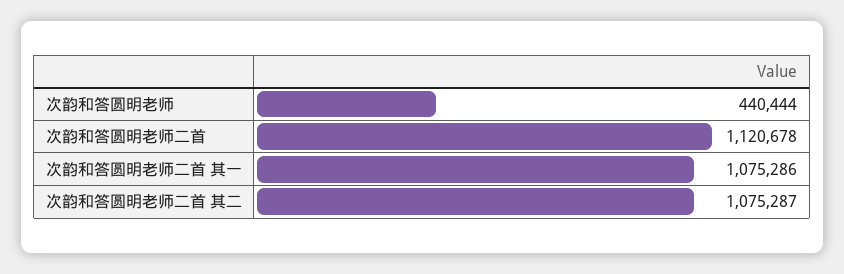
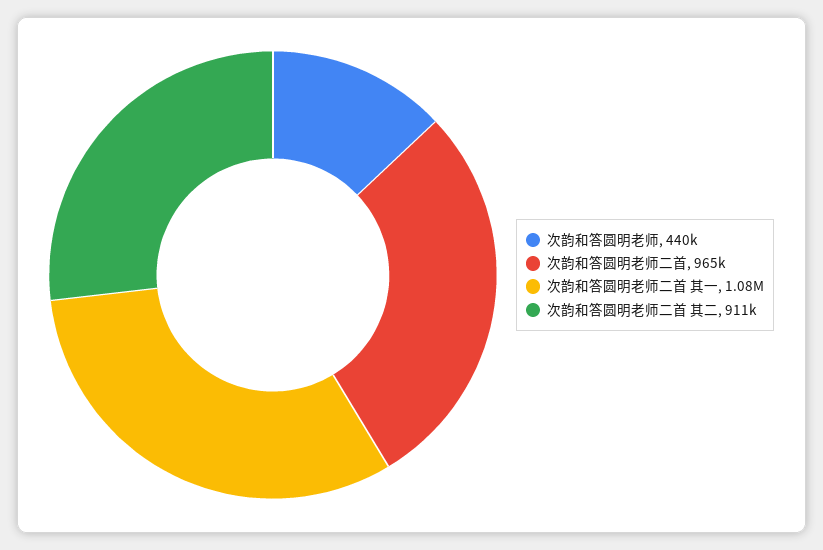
  {
    "次韵和答圆明老师": 440444,
-   "次韵和答圆明老师二首": 1120678,
+   "次韵和答圆明老师二首": 965000,
    "次韵和答圆明老师二首 其一": 1075286,
-   "次韵和答圆明老师二首 其二": 1075287
+   "次韵和答圆明老师二首 其二": 911000
  }

